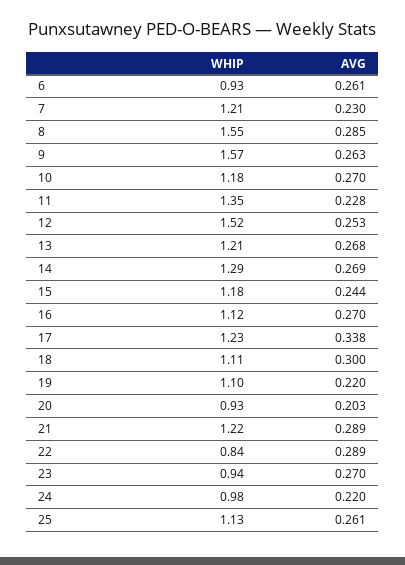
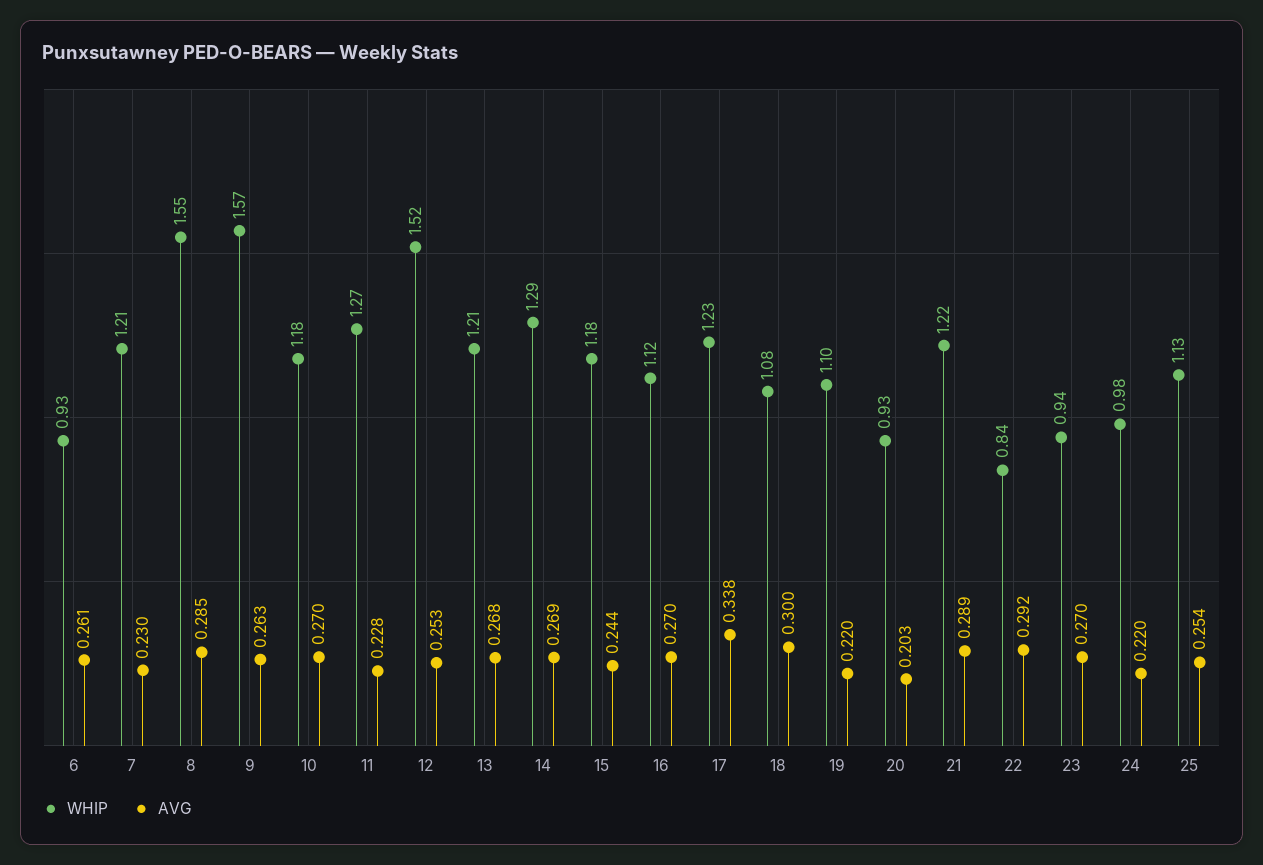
  {
    "WHIP": {
      "6": 0.93,
      "7": 1.21,
      "8": 1.55,
      "9": 1.57,
      "10": 1.18,
-     "11": 1.35,
+     "11": 1.27,
      "12": 1.52,
      "13": 1.21,
      "14": 1.29,
      "15": 1.18,
      "16": 1.12,
      "17": 1.23,
-     "18": 1.11,
+     "18": 1.08,
      "19": 1.1,
      "20": 0.93,
      "21": 1.22,
      "22": 0.84,
      "23": 0.94,
      "24": 0.98,
      "25": 1.13
    },
    "AVG": {
      "6": 0.261,
      "7": 0.23,
      "8": 0.285,
      "9": 0.263,
      "10": 0.27,
      "11": 0.228,
      "12": 0.253,
      "13": 0.268,
      "14": 0.269,
      "15": 0.244,
      "16": 0.27,
      "17": 0.338,
      "18": 0.3,
      "19": 0.22,
      "20": 0.203,
      "21": 0.289,
-     "22": 0.289,
+     "22": 0.292,
      "23": 0.27,
      "24": 0.22,
-     "25": 0.261
+     "25": 0.254
    }
  }

